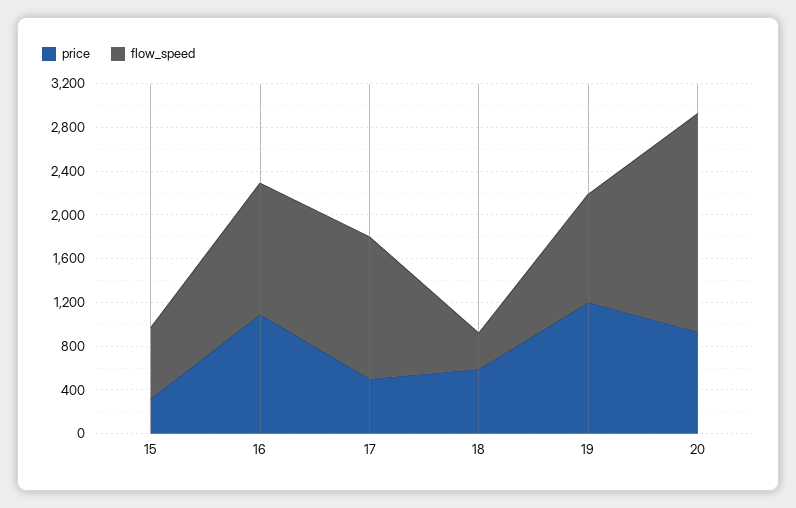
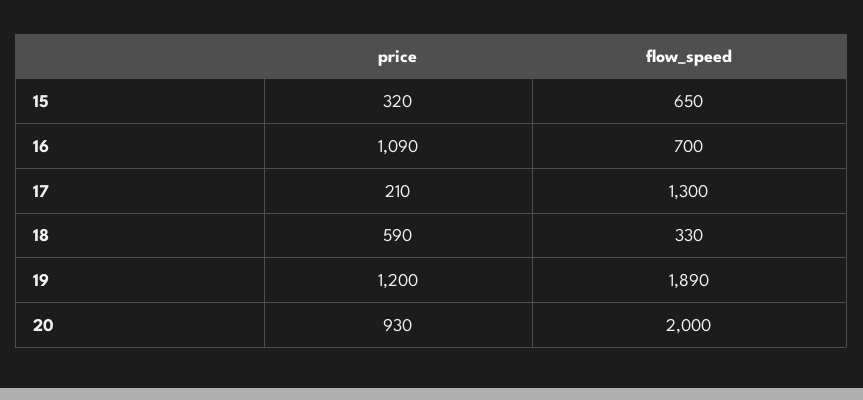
  {
    "price": {
      "15": 320,
      "16": 1090,
-     "17": 500,
+     "17": 210,
      "18": 590,
      "19": 1200,
      "20": 930
    },
    "flow_speed": {
      "15": 650,
-     "16": 1200,
+     "16": 700,
      "17": 1300,
      "18": 330,
-     "19": 1000,
+     "19": 1890,
      "20": 2000
    }
  }

